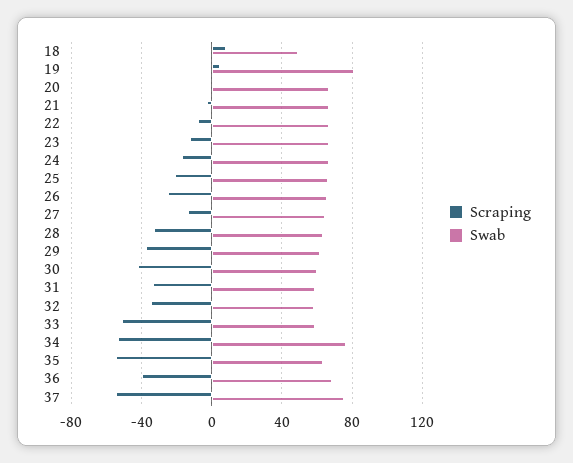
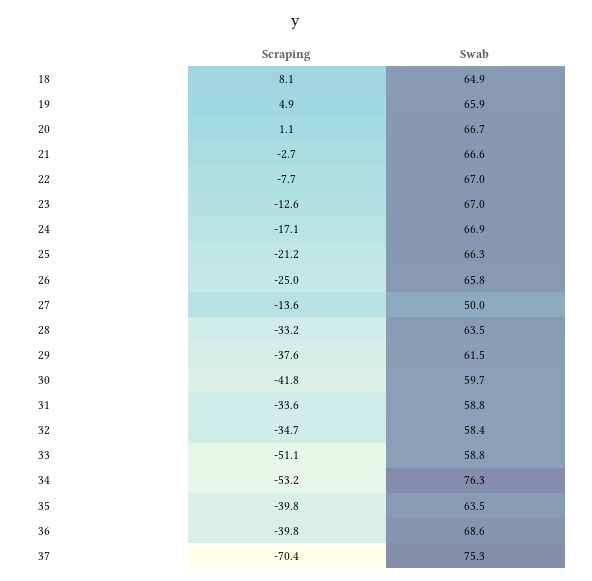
  {
    "Scraping": {
      "18": 8.1,
      "19": 4.9,
      "20": 1.1,
      "21": -2.7,
      "22": -7.7,
      "23": -12.6,
      "24": -17.1,
      "25": -21.2,
      "26": -25,
      "27": -13.6,
      "28": -33.2,
      "29": -37.6,
      "30": -41.8,
      "31": -33.6,
      "32": -34.7,
      "33": -51.1,
      "34": -53.2,
-     "35": -55,
+     "35": -39.8,
      "36": -39.8,
-     "37": -55
+     "37": -70.4
    },
    "Swab": {
-     "18": 50,
+     "18": 64.9,
-     "19": 80,
+     "19": 65.9,
      "20": 66.7,
      "21": 66.6,
      "22": 67,
      "23": 67,
      "24": 66.9,
      "25": 66.3,
      "26": 65.8,
-     "27": 65,
+     "27": 50,
      "28": 63.5,
      "29": 61.5,
      "30": 59.7,
      "31": 58.8,
      "32": 58.4,
      "33": 58.8,
      "34": 76.3,
      "35": 63.5,
      "36": 68.6,
      "37": 75.3
    }
  }

